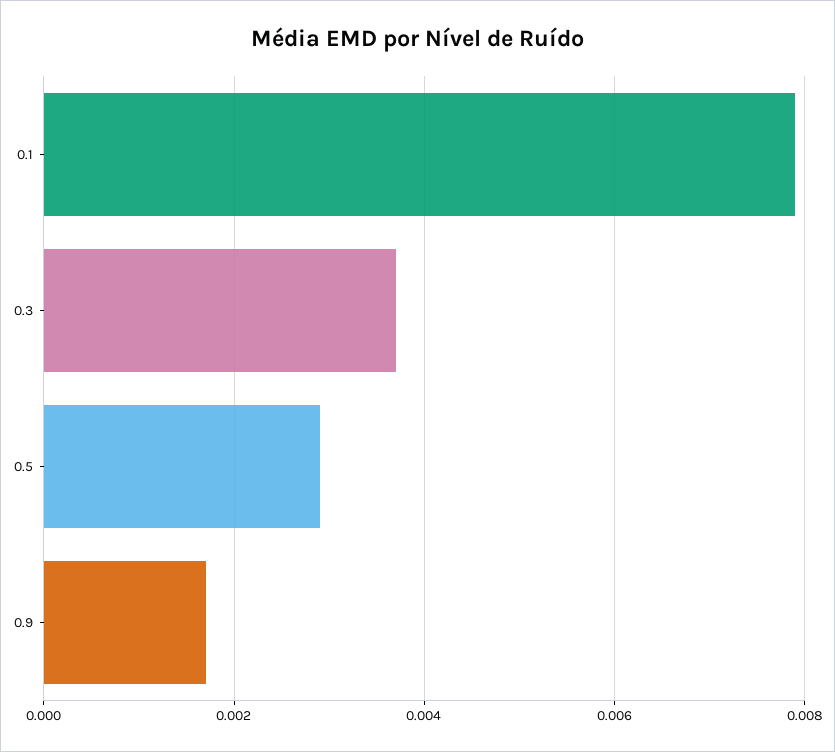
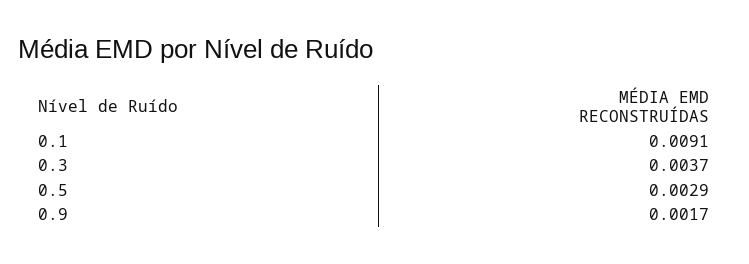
  {
-   "0.1": 0.008,
+   "0.1": 0.0091,
    "0.3": 0.0037,
    "0.5": 0.0029,
    "0.9": 0.0017
  }

